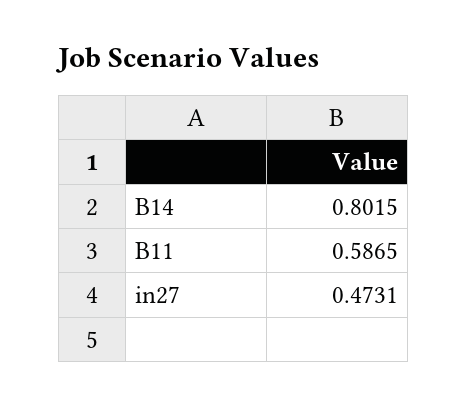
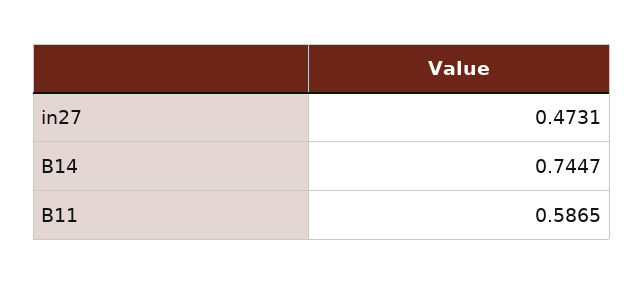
  {
-   "B14": 0.8015,
+   "B14": 0.7447,
    "B11": 0.5865,
    "in27": 0.4731
  }

